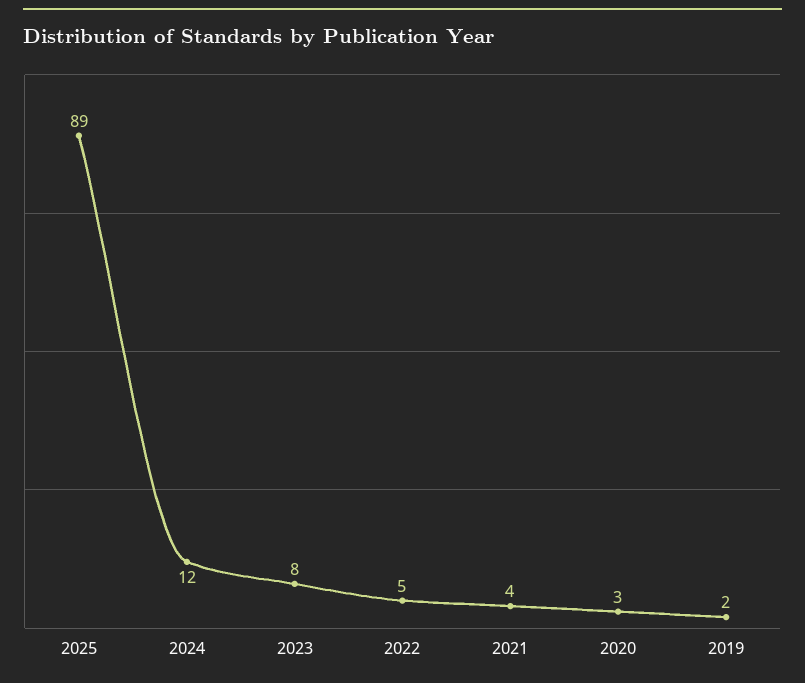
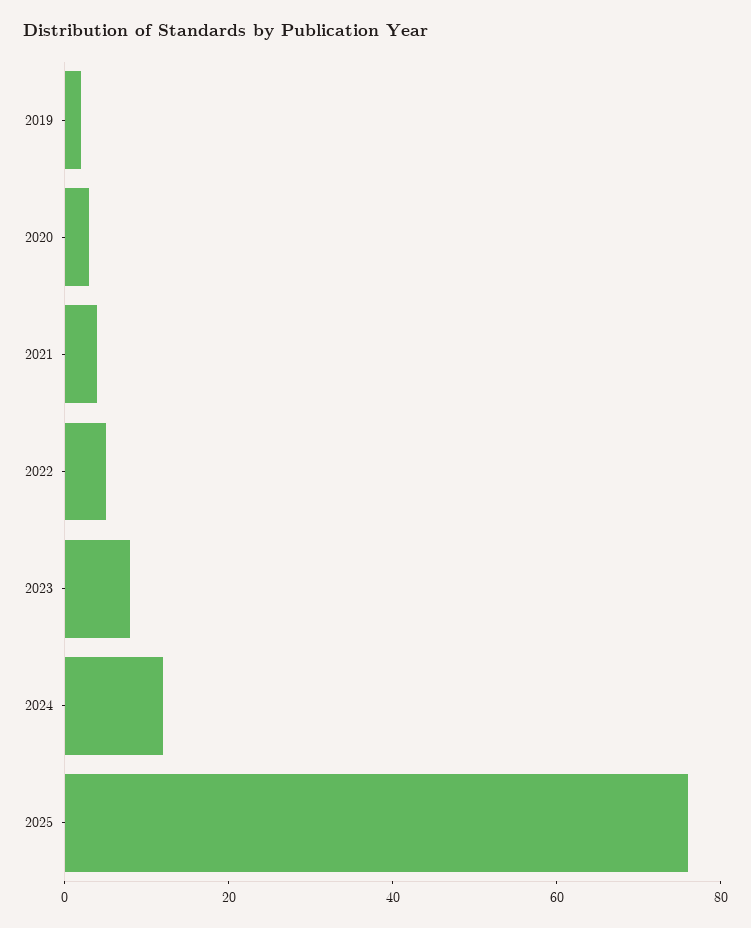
  {
-   "2025": 89,
+   "2025": 75,
    "2024": 12,
    "2023": 8,
    "2022": 5,
    "2021": 4,
    "2020": 3,
    "2019": 2
  }

